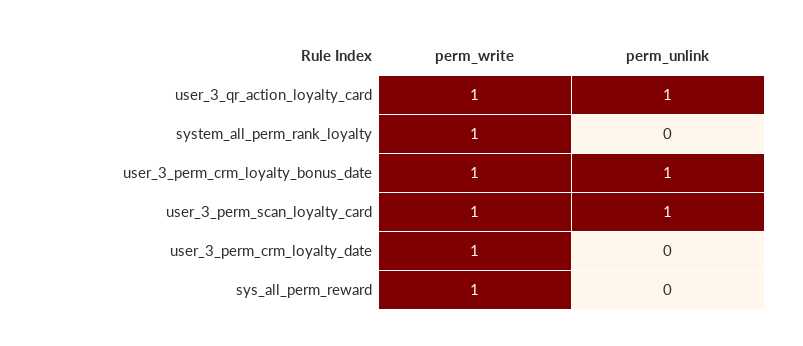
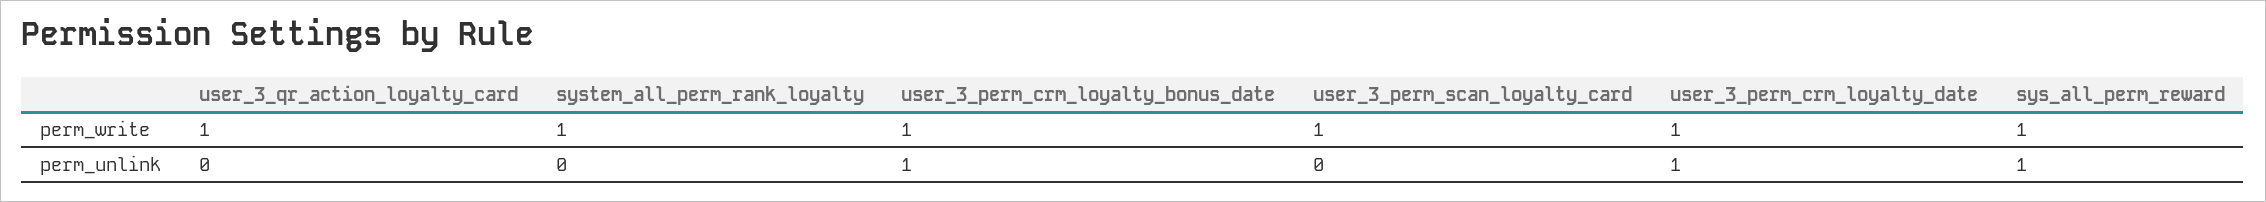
  {
    "perm_write": {
      "user_3_qr_action_loyalty_card": 1,
      "system_all_perm_rank_loyalty": 1,
      "user_3_perm_crm_loyalty_bonus_date": 1,
      "user_3_perm_scan_loyalty_card": 1,
      "user_3_perm_crm_loyalty_date": 1,
      "sys_all_perm_reward": 1
    },
    "perm_unlink": {
-     "user_3_qr_action_loyalty_card": 1,
+     "user_3_qr_action_loyalty_card": 0,
      "system_all_perm_rank_loyalty": 0,
      "user_3_perm_crm_loyalty_bonus_date": 1,
-     "user_3_perm_scan_loyalty_card": 1,
+     "user_3_perm_scan_loyalty_card": 0,
-     "user_3_perm_crm_loyalty_date": 0,
+     "user_3_perm_crm_loyalty_date": 1,
-     "sys_all_perm_reward": 0
+     "sys_all_perm_reward": 1
    }
  }

